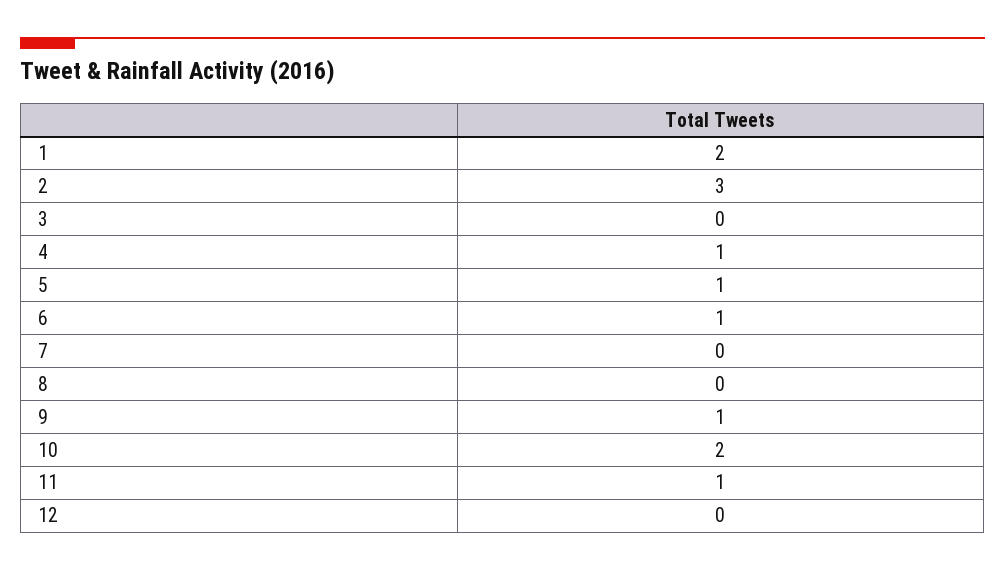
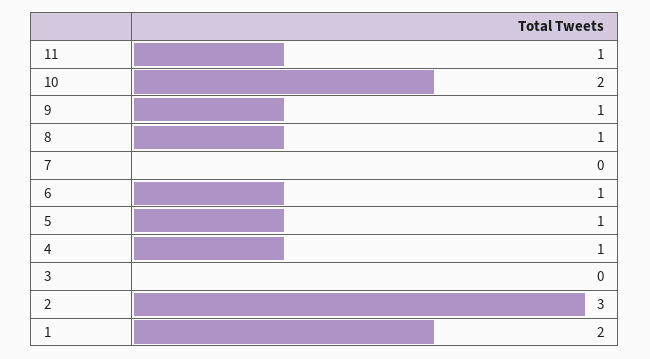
  {
    "1": 2,
    "2": 3,
    "3": 0,
    "4": 1,
    "5": 1,
    "6": 1,
    "7": 0,
-   "8": 0,
+   "8": 1,
    "9": 1,
    "10": 2,
-   "11": 1,
+   "11": 1
-   "12": 0
  }

